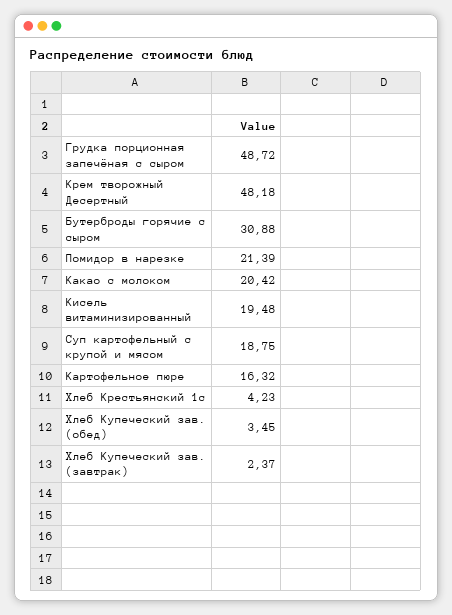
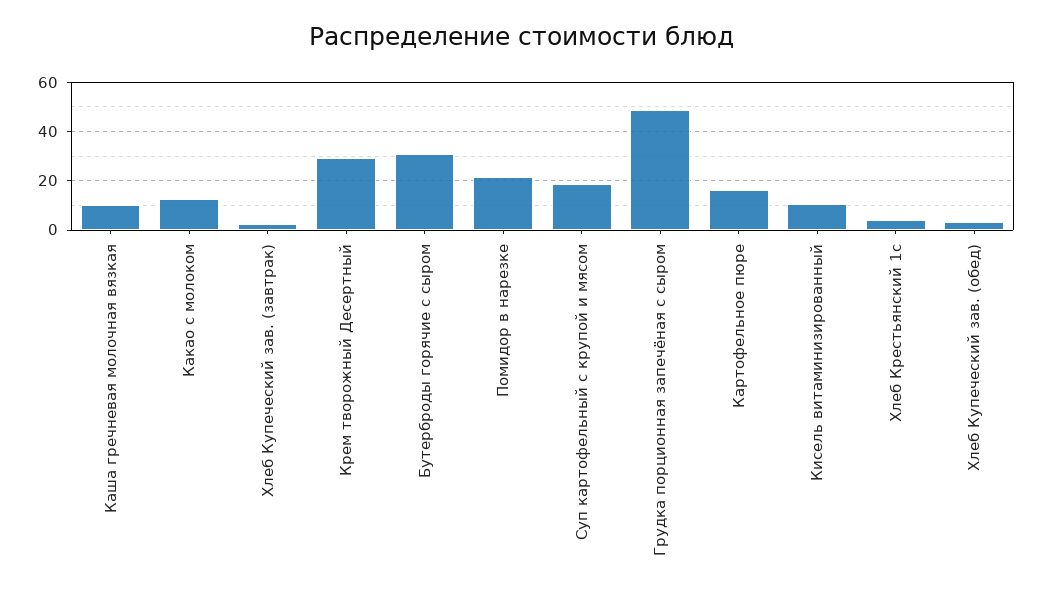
  {
    "Грудка порционная запечёная с сыром": 48.72,
-   "Крем творожный Десертный": 48.18,
+   "Крем творожный Десертный": 30,
    "Бутерброды горячие с сыром": 30.88,
    "Помидор в нарезке": 21.39,
-   "Какао с молоком": 20.42,
+   "Какао с молоком": 12.5,
-   "Кисель витаминизированный": 19.48,
+   "Кисель витаминизированный": 10,
    "Суп картофельный с крупой и мясом": 18.75,
    "Картофельное пюре": 16.32,
    "Хлеб Крестьянский 1с": 4.23,
    "Хлеб Купеческий зав. (обед)": 3.45,
-   "Хлеб Купеческий зав. (завтрак)": 2.37
+   "Хлеб Купеческий зав. (завтрак)": 2.37,
+   "Каша гречневая молочная вязкая": 10
  }

